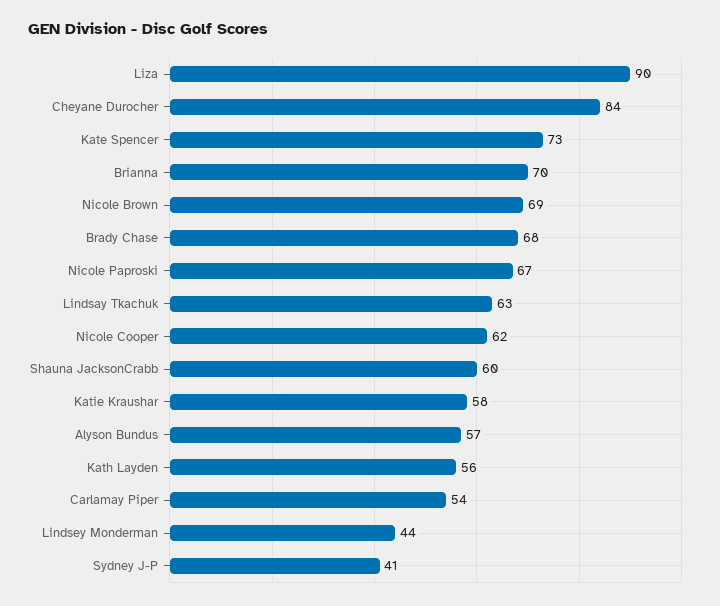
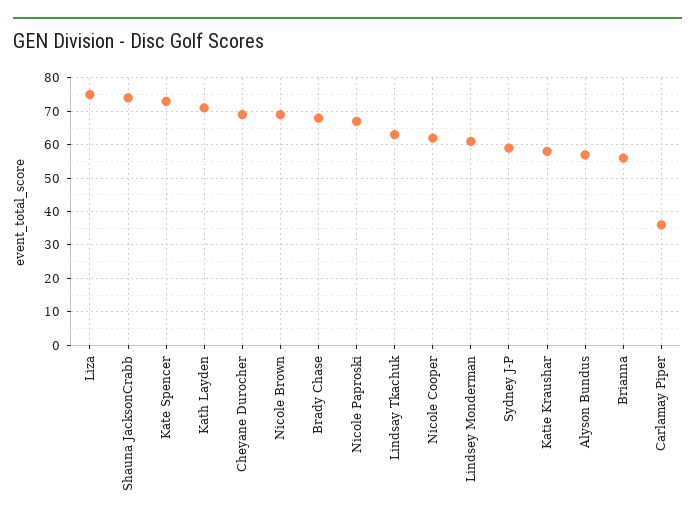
  {
-   "Liza": 90,
+   "Liza": 75,
-   "Cheyane Durocher": 84,
+   "Cheyane Durocher": 70,
    "Kate Spencer": 73,
-   "Brianna": 70,
+   "Brianna": 55,
    "Nicole Brown": 69,
    "Brady Chase": 68,
    "Nicole Paproski": 67,
    "Lindsay Tkachuk": 63,
    "Nicole Cooper": 62,
-   "Shauna JacksonCrabb": 60,
+   "Shauna JacksonCrabb": 75,
    "Katie Kraushar": 58,
    "Alyson Bundus": 57,
-   "Kath Layden": 56,
+   "Kath Layden": 70,
-   "Carlamay Piper": 54,
+   "Carlamay Piper": 35,
-   "Lindsey Monderman": 44,
+   "Lindsey Monderman": 60,
-   "Sydney J-P": 41
+   "Sydney J-P": 60
  }

